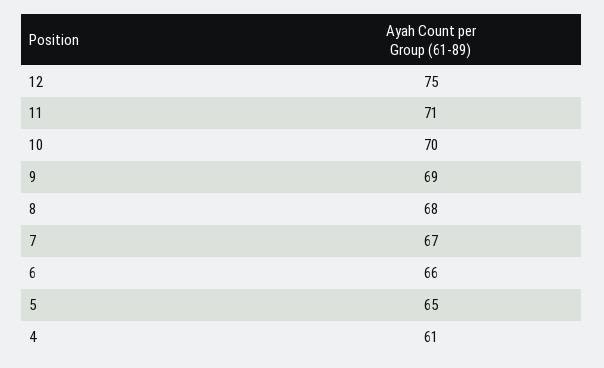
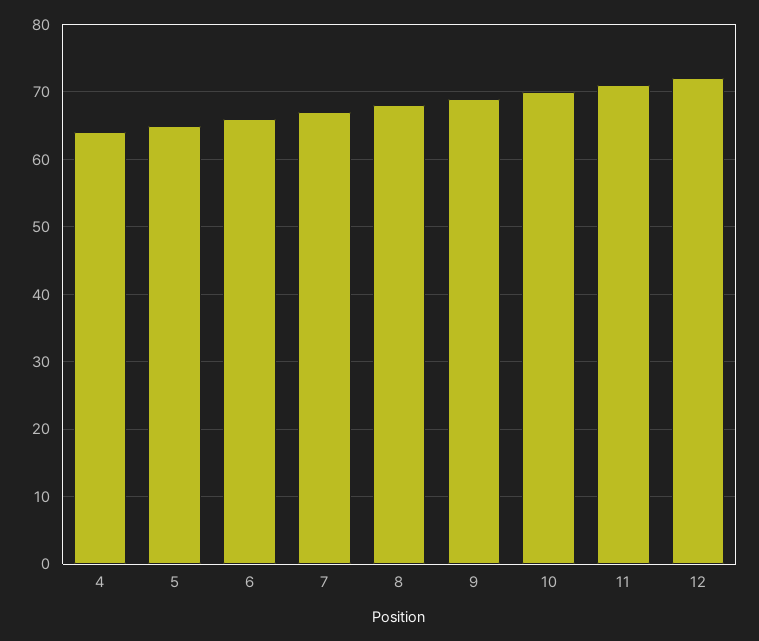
  {
-   "12": 75,
+   "12": 72,
    "11": 71,
    "10": 70,
    "9": 69,
    "8": 68,
    "7": 67,
    "6": 66,
    "5": 65,
-   "4": 61
+   "4": 64
  }

